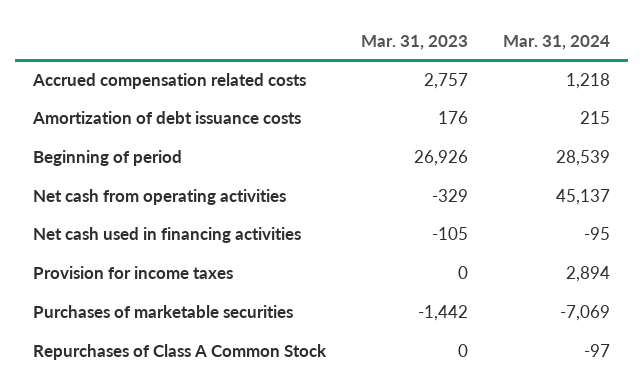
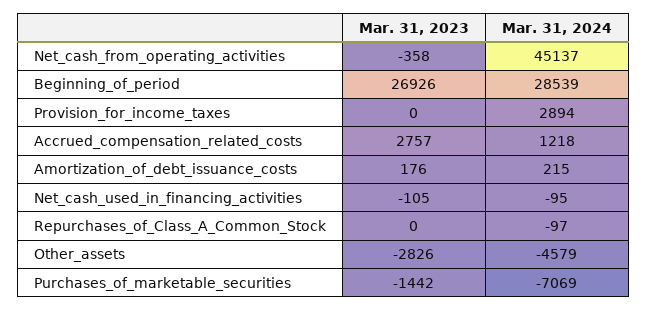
  {
    "Mar. 31, 2023": {
      "Accrued compensation related costs": 2757,
      "Amortization of debt issuance costs": 176,
      "Beginning of period": 26926,
-     "Net cash from operating activities": -329,
+     "Net cash from operating activities": -358,
      "Net cash used in financing activities": -105,
      "Provision for income taxes": 0,
      "Purchases of marketable securities": -1442,
-     "Repurchases of Class A Common Stock": 0
+     "Repurchases of Class A Common Stock": 0,
+     "Other_assets": -2826
    },
    "Mar. 31, 2024": {
      "Accrued compensation related costs": 1218,
      "Amortization of debt issuance costs": 215,
      "Beginning of period": 28539,
      "Net cash from operating activities": 45137,
      "Net cash used in financing activities": -95,
      "Provision for income taxes": 2894,
      "Purchases of marketable securities": -7069,
-     "Repurchases of Class A Common Stock": -97
+     "Repurchases of Class A Common Stock": -97,
+     "Other_assets": -4579
    }
  }

